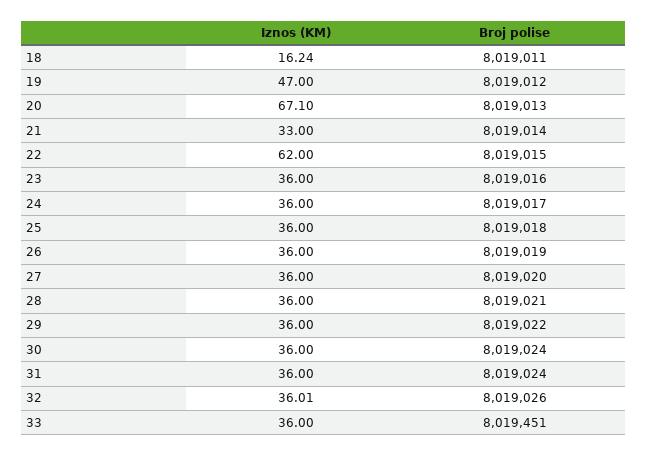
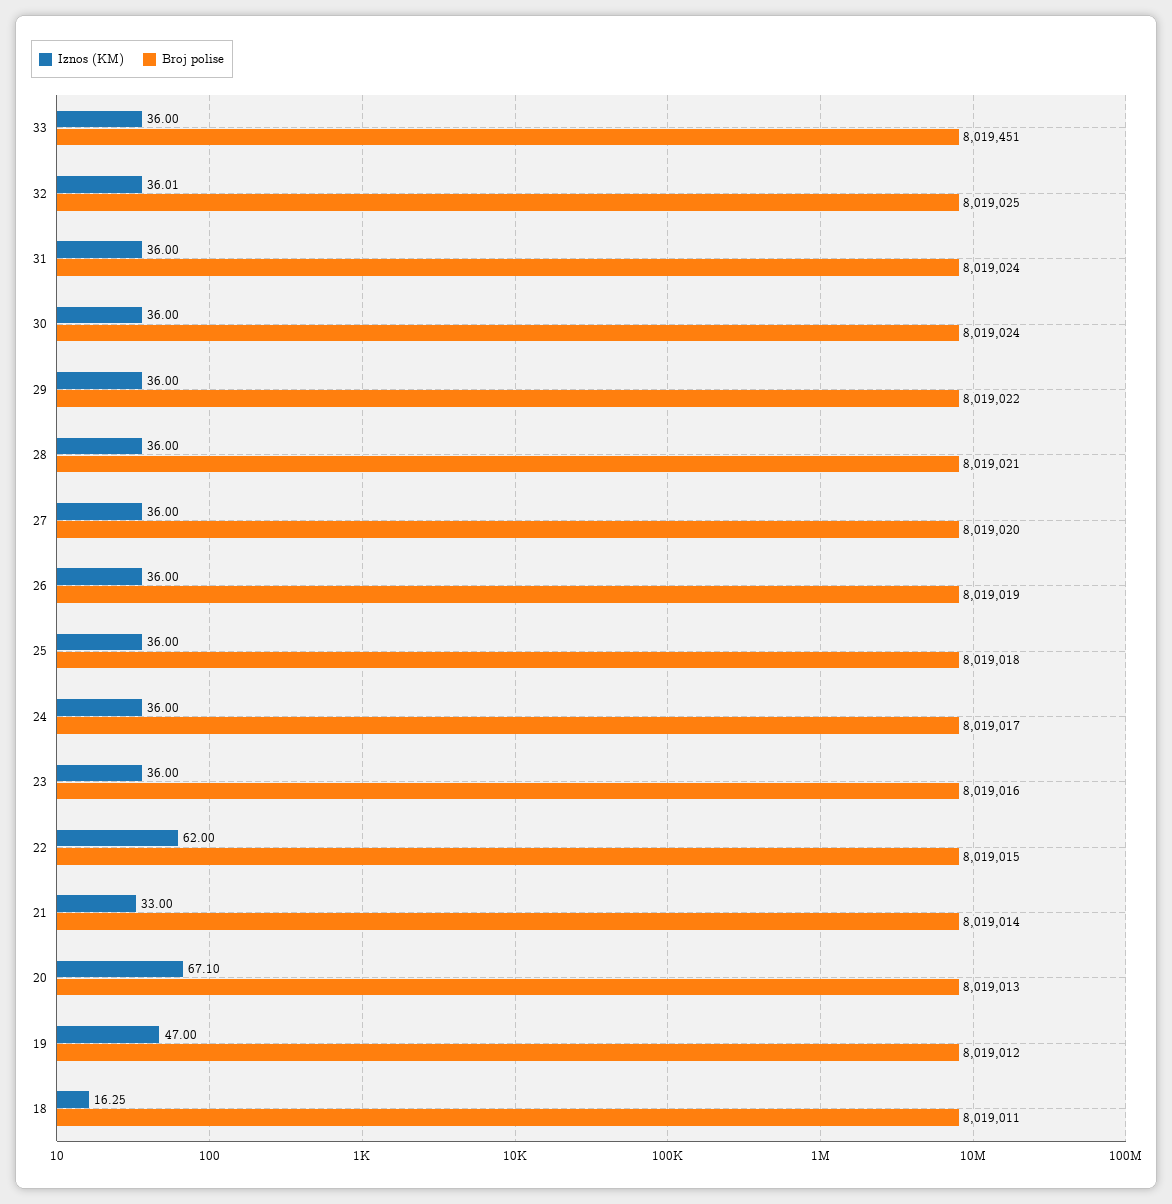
  {
    "Iznos (KM)": {
-     "18": 16.24,
+     "18": 16.25,
      "19": 47,
      "20": 67.1,
      "21": 33,
      "22": 62,
      "23": 36,
      "24": 36,
      "25": 36,
      "26": 36,
      "27": 36,
      "28": 36,
      "29": 36,
      "30": 36,
      "31": 36,
      "32": 36.01,
      "33": 36
    },
    "Broj polise": {
      "18": 8019011,
      "19": 8019012,
      "20": 8019013,
      "21": 8019014,
      "22": 8019015,
      "23": 8019016,
      "24": 8019017,
      "25": 8019018,
      "26": 8019019,
      "27": 8019020,
      "28": 8019021,
      "29": 8019022,
      "30": 8019024,
      "31": 8019024,
-     "32": 8019026,
+     "32": 8019025,
      "33": 8019451
    }
  }

